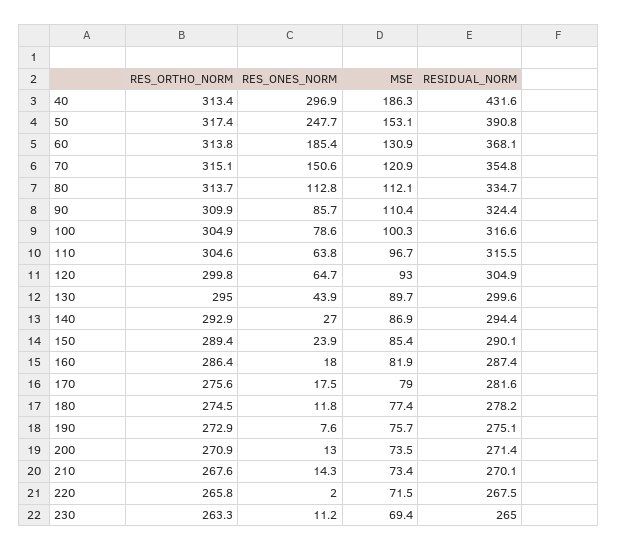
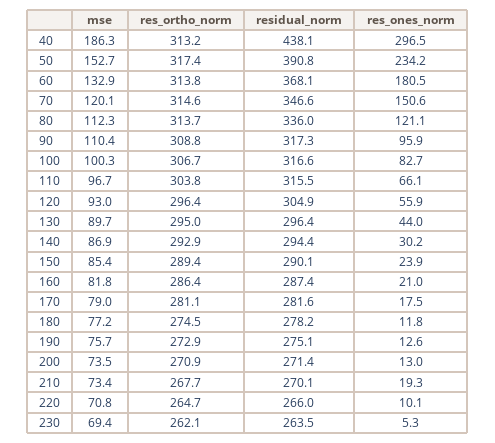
  {
    "RES_ORTHO_NORM": {
-     "40": 313.4,
+     "40": 313.2,
      "50": 317.4,
      "60": 313.8,
-     "70": 315.1,
+     "70": 314.6,
      "80": 313.7,
-     "90": 309.9,
+     "90": 308.8,
-     "100": 304.9,
+     "100": 306.7,
-     "110": 304.6,
+     "110": 303.8,
-     "120": 299.8,
+     "120": 296.4,
      "130": 295,
      "140": 292.9,
      "150": 289.4,
      "160": 286.4,
-     "170": 275.6,
+     "170": 281.1,
      "180": 274.5,
      "190": 272.9,
      "200": 270.9,
-     "210": 267.6,
+     "210": 267.7,
-     "220": 265.8,
+     "220": 264.7,
-     "230": 263.3
+     "230": 262.1
    },
    "RES_ONES_NORM": {
-     "40": 296.9,
+     "40": 296.5,
-     "50": 247.7,
+     "50": 234.2,
-     "60": 185.4,
+     "60": 180.5,
      "70": 150.6,
-     "80": 112.8,
+     "80": 121.1,
-     "90": 85.7,
+     "90": 95.9,
-     "100": 78.6,
+     "100": 82.7,
-     "110": 63.8,
+     "110": 66.1,
-     "120": 64.7,
+     "120": 55.9,
-     "130": 43.9,
+     "130": 44,
-     "140": 27,
+     "140": 30.2,
      "150": 23.9,
-     "160": 18,
+     "160": 21,
      "170": 17.5,
      "180": 11.8,
-     "190": 7.6,
+     "190": 12.6,
      "200": 13,
-     "210": 14.3,
+     "210": 19.3,
-     "220": 2,
+     "220": 10.1,
-     "230": 11.2
+     "230": 5.3
    },
    "MSE": {
      "40": 186.3,
-     "50": 153.1,
+     "50": 152.7,
-     "60": 130.9,
+     "60": 132.9,
-     "70": 120.9,
+     "70": 120.1,
-     "80": 112.1,
+     "80": 112.3,
      "90": 110.4,
      "100": 100.3,
      "110": 96.7,
      "120": 93,
      "130": 89.7,
      "140": 86.9,
      "150": 85.4,
-     "160": 81.9,
+     "160": 81.8,
      "170": 79,
-     "180": 77.4,
+     "180": 77.2,
      "190": 75.7,
      "200": 73.5,
      "210": 73.4,
-     "220": 71.5,
+     "220": 70.8,
      "230": 69.4
    },
    "RESIDUAL_NORM": {
-     "40": 431.6,
+     "40": 438.1,
      "50": 390.8,
      "60": 368.1,
-     "70": 354.8,
+     "70": 346.6,
-     "80": 334.7,
+     "80": 336,
-     "90": 324.4,
+     "90": 317.3,
      "100": 316.6,
      "110": 315.5,
      "120": 304.9,
-     "130": 299.6,
+     "130": 296.4,
      "140": 294.4,
      "150": 290.1,
      "160": 287.4,
      "170": 281.6,
      "180": 278.2,
      "190": 275.1,
      "200": 271.4,
      "210": 270.1,
-     "220": 267.5,
+     "220": 266,
-     "230": 265
+     "230": 263.5
    }
  }

